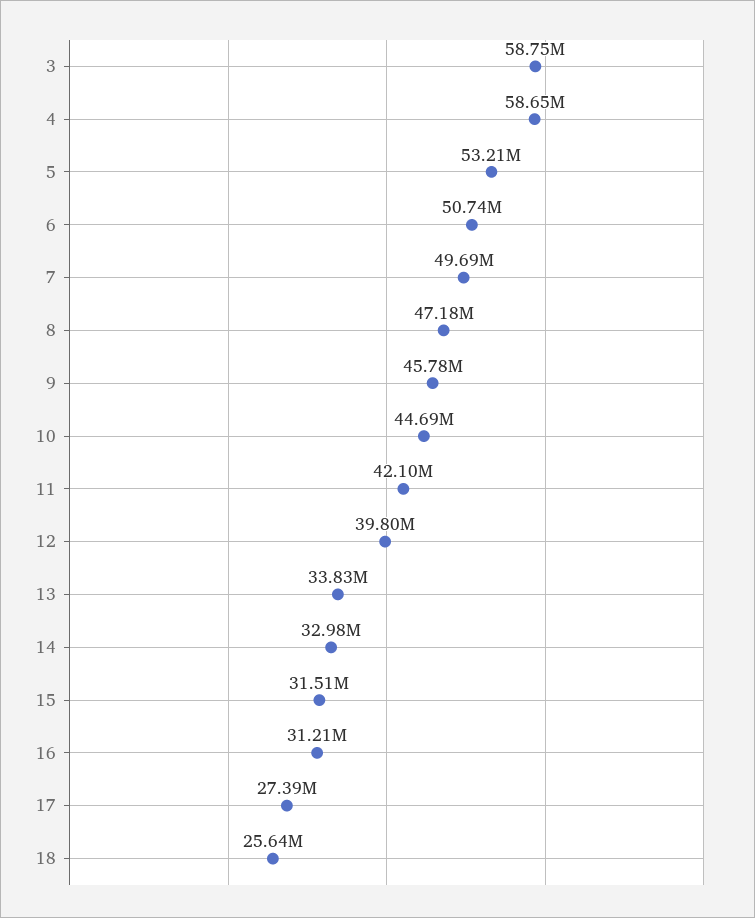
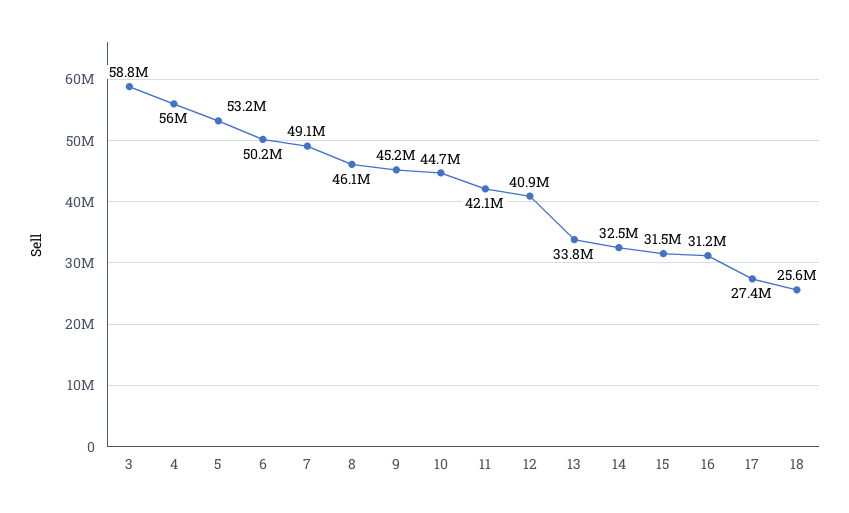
  {
    "3": 58750000,
-   "4": 58650000,
+   "4": 56000000,
    "5": 53210000,
-   "6": 50740000,
+   "6": 50200000,
-   "7": 49690000,
+   "7": 49100000,
-   "8": 47180000,
+   "8": 46100000,
-   "9": 45780000,
+   "9": 45200000,
    "10": 44690000,
    "11": 42100000,
-   "12": 39800000,
+   "12": 40900000,
    "13": 33830000,
-   "14": 32980000,
+   "14": 32500000,
    "15": 31510000,
    "16": 31210000,
    "17": 27390000,
    "18": 25640000
  }

